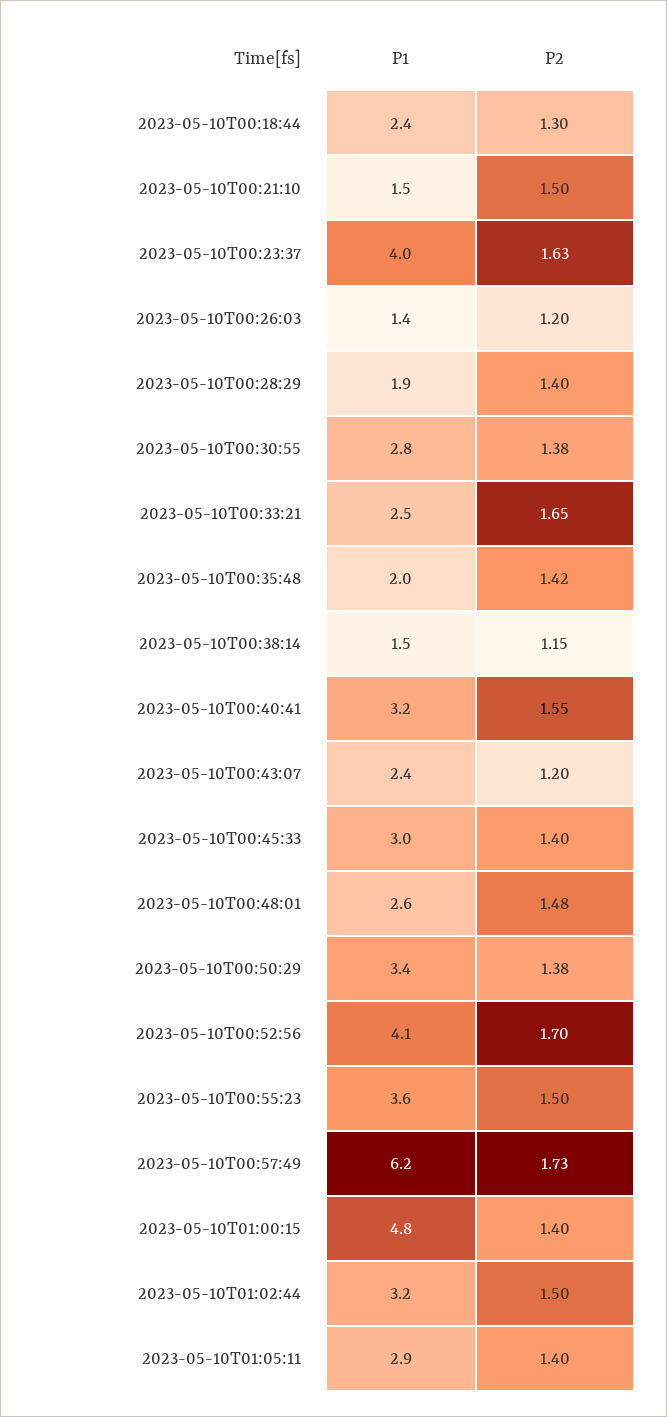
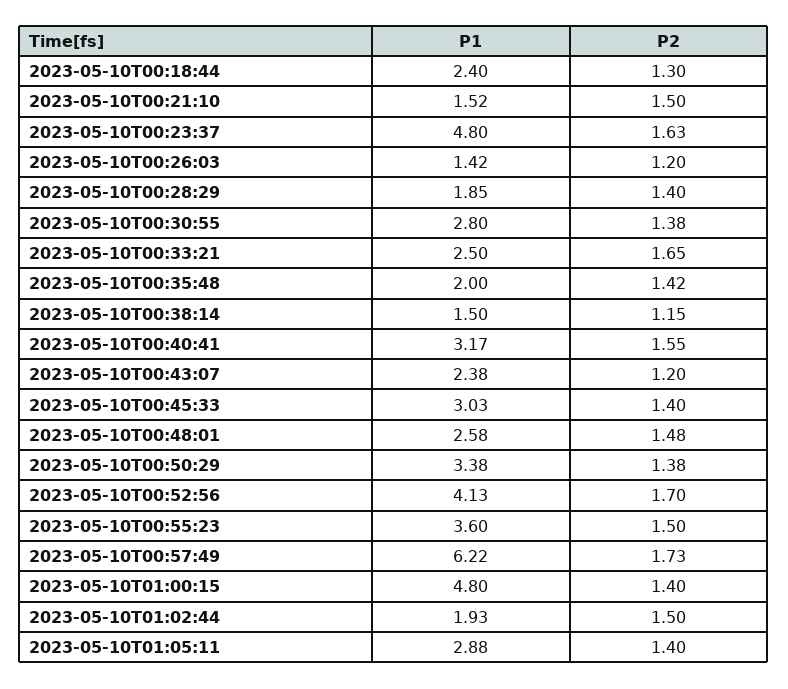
  {
    "P1": {
      "2023-05-10T00:18:44": 2.4,
      "2023-05-10T00:21:10": 1.52,
-     "2023-05-10T00:23:37": 4,
+     "2023-05-10T00:23:37": 4.8,
      "2023-05-10T00:26:03": 1.42,
      "2023-05-10T00:28:29": 1.85,
      "2023-05-10T00:30:55": 2.8,
      "2023-05-10T00:33:21": 2.5,
      "2023-05-10T00:35:48": 2,
      "2023-05-10T00:38:14": 1.5,
      "2023-05-10T00:40:41": 3.17,
      "2023-05-10T00:43:07": 2.38,
      "2023-05-10T00:45:33": 3.03,
      "2023-05-10T00:48:01": 2.58,
      "2023-05-10T00:50:29": 3.38,
      "2023-05-10T00:52:56": 4.13,
      "2023-05-10T00:55:23": 3.6,
      "2023-05-10T00:57:49": 6.22,
      "2023-05-10T01:00:15": 4.8,
-     "2023-05-10T01:02:44": 3.2,
+     "2023-05-10T01:02:44": 1.93,
      "2023-05-10T01:05:11": 2.88
    },
    "P2": {
      "2023-05-10T00:18:44": 1.3,
      "2023-05-10T00:21:10": 1.5,
      "2023-05-10T00:23:37": 1.63,
      "2023-05-10T00:26:03": 1.2,
      "2023-05-10T00:28:29": 1.4,
      "2023-05-10T00:30:55": 1.38,
      "2023-05-10T00:33:21": 1.65,
      "2023-05-10T00:35:48": 1.42,
      "2023-05-10T00:38:14": 1.15,
      "2023-05-10T00:40:41": 1.55,
      "2023-05-10T00:43:07": 1.2,
      "2023-05-10T00:45:33": 1.4,
      "2023-05-10T00:48:01": 1.48,
      "2023-05-10T00:50:29": 1.38,
      "2023-05-10T00:52:56": 1.7,
      "2023-05-10T00:55:23": 1.5,
      "2023-05-10T00:57:49": 1.73,
      "2023-05-10T01:00:15": 1.4,
      "2023-05-10T01:02:44": 1.5,
      "2023-05-10T01:05:11": 1.4
    }
  }

